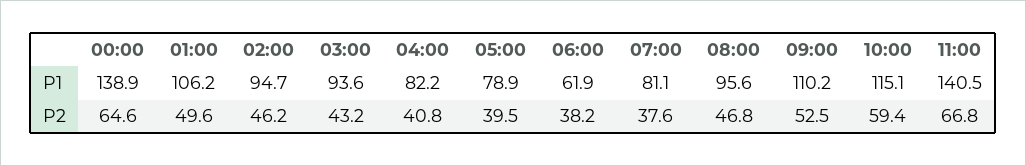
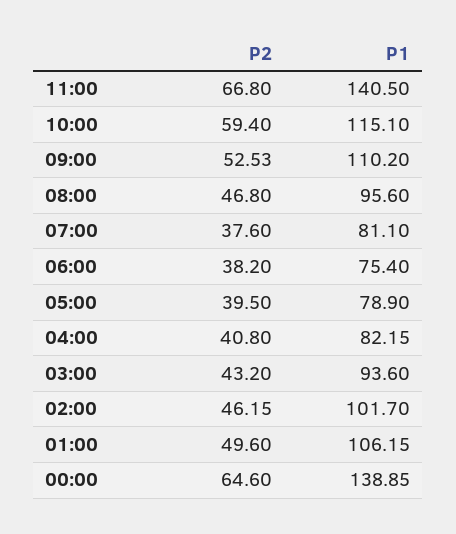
  {
    "00:00": {
      "P1": 138.85,
      "P2": 64.6
    },
    "01:00": {
      "P1": 106.15,
      "P2": 49.6
    },
    "02:00": {
-     "P1": 94.7,
+     "P1": 101.7,
      "P2": 46.15
    },
    "03:00": {
      "P1": 93.6,
      "P2": 43.2
    },
    "04:00": {
      "P1": 82.15,
      "P2": 40.8
    },
    "05:00": {
      "P1": 78.9,
      "P2": 39.5
    },
    "06:00": {
-     "P1": 61.9,
+     "P1": 75.4,
      "P2": 38.2
    },
    "07:00": {
      "P1": 81.1,
      "P2": 37.6
    },
    "08:00": {
      "P1": 95.6,
      "P2": 46.8
    },
    "09:00": {
      "P1": 110.2,
      "P2": 52.53
    },
    "10:00": {
      "P1": 115.1,
      "P2": 59.4
    },
    "11:00": {
      "P1": 140.5,
      "P2": 66.8
    }
  }

